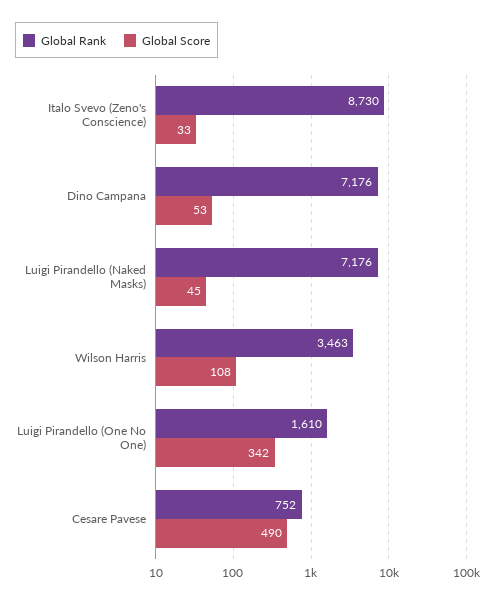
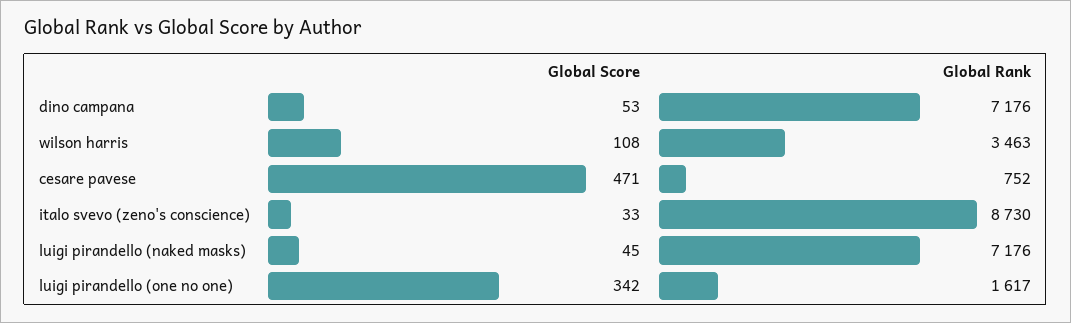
  {
    "Global Rank": {
      "Italo Svevo (Zeno's Conscience)": 8730,
      "Dino Campana": 7176,
      "Luigi Pirandello (Naked Masks)": 7176,
      "Wilson Harris": 3463,
-     "Luigi Pirandello (One No One)": 1610,
+     "Luigi Pirandello (One No One)": 1617,
      "Cesare Pavese": 752
    },
    "Global Score": {
      "Italo Svevo (Zeno's Conscience)": 33,
      "Dino Campana": 53,
      "Luigi Pirandello (Naked Masks)": 45,
      "Wilson Harris": 108,
      "Luigi Pirandello (One No One)": 342,
-     "Cesare Pavese": 490
+     "Cesare Pavese": 471
    }
  }

